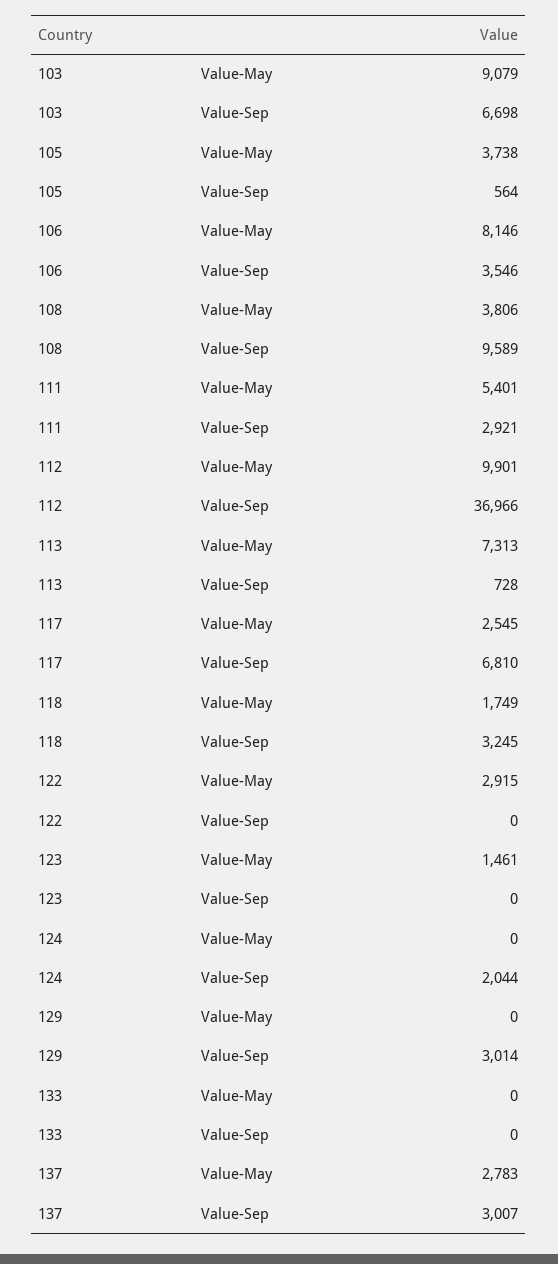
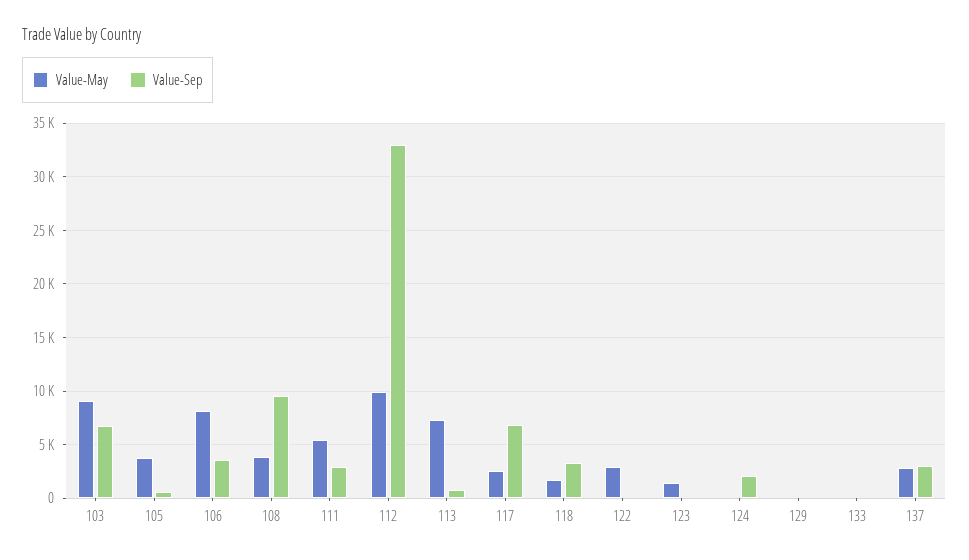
  {
    "Value-May": {
      "103": 9079,
      "105": 3738,
      "106": 8146,
      "108": 3806,
      "111": 5401,
      "112": 9901,
      "113": 7313,
      "117": 2545,
      "118": 1749,
      "122": 2915,
      "123": 1461,
      "124": 0,
      "129": 0,
      "133": 0,
      "137": 2783
    },
    "Value-Sep": {
      "103": 6698,
      "105": 564,
      "106": 3546,
      "108": 9589,
      "111": 2921,
-     "112": 36966,
+     "112": 33000,
      "113": 728,
      "117": 6810,
      "118": 3245,
      "122": 0,
      "123": 0,
      "124": 2044,
-     "129": 3014,
+     "129": 0,
      "133": 0,
      "137": 3007
    }
  }

